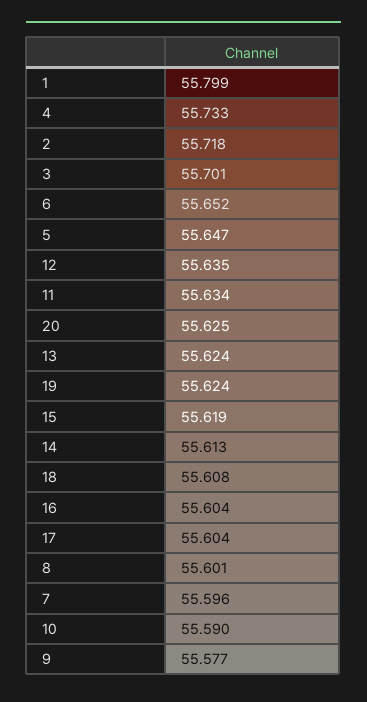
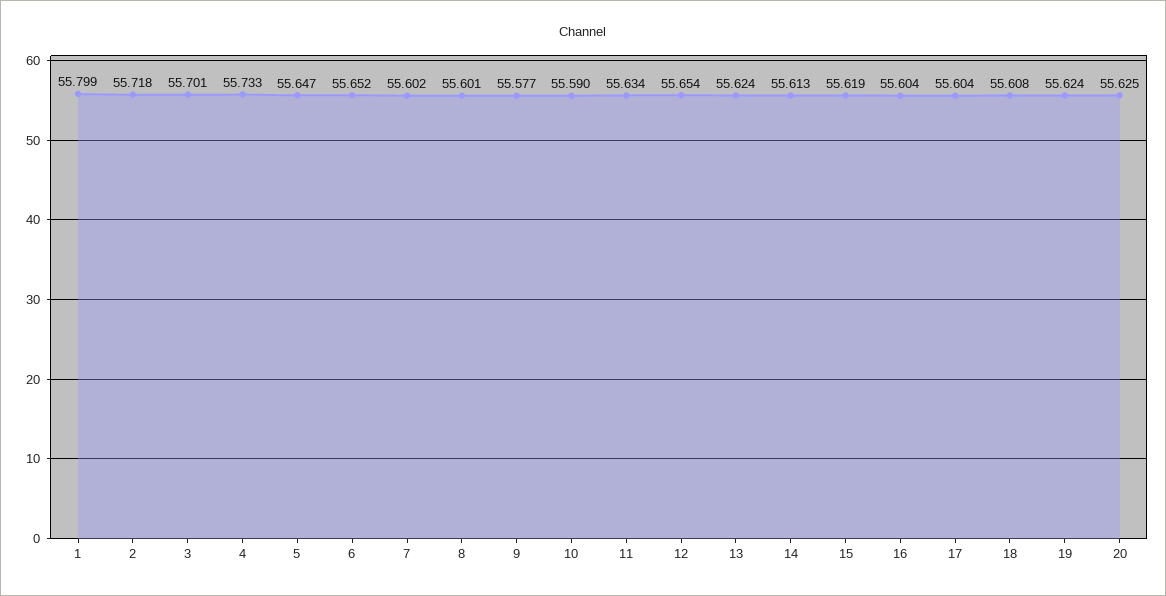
  {
    "1": 55.799,
    "4": 55.733,
    "2": 55.718,
    "3": 55.701,
    "6": 55.652,
    "5": 55.647,
-   "12": 55.635,
+   "12": 55.654,
    "11": 55.634,
    "20": 55.625,
    "13": 55.624,
    "19": 55.624,
    "15": 55.619,
    "14": 55.613,
    "18": 55.608,
    "16": 55.604,
    "17": 55.604,
    "8": 55.601,
-   "7": 55.596,
+   "7": 55.602,
    "10": 55.59,
    "9": 55.577
  }

